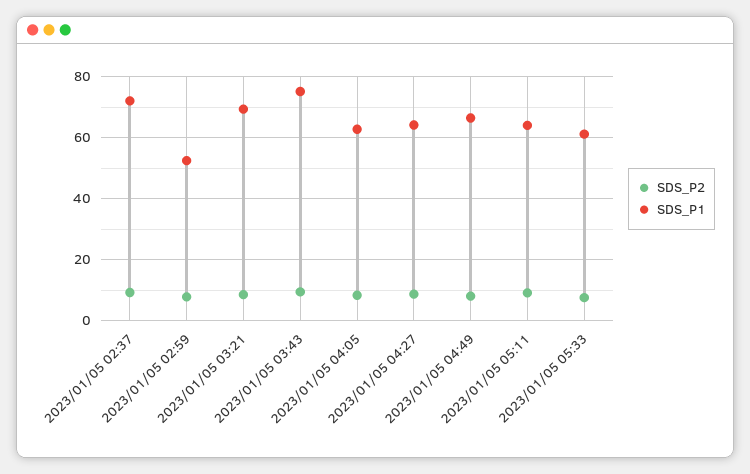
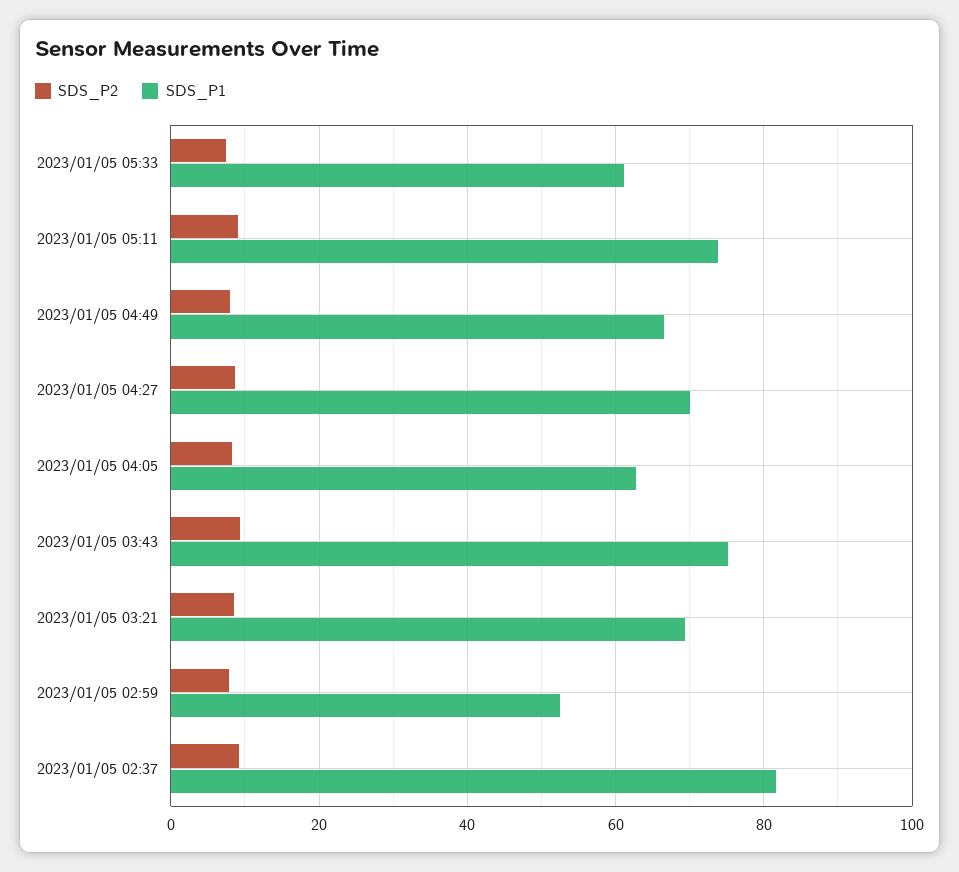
  {
    "SDS_P2": {
      "2023/01/05 02:37": 10,
      "2023/01/05 02:59": 8,
      "2023/01/05 03:21": 8,
      "2023/01/05 03:43": 10,
      "2023/01/05 04:05": 8,
      "2023/01/05 04:27": 8,
      "2023/01/05 04:49": 8,
      "2023/01/05 05:11": 10,
      "2023/01/05 05:33": 8
    },
    "SDS_P1": {
-     "2023/01/05 02:37": 72,
+     "2023/01/05 02:37": 82,
      "2023/01/05 02:59": 52,
      "2023/01/05 03:21": 70,
      "2023/01/05 03:43": 76,
      "2023/01/05 04:05": 62,
-     "2023/01/05 04:27": 64,
+     "2023/01/05 04:27": 70,
      "2023/01/05 04:49": 66,
-     "2023/01/05 05:11": 64,
+     "2023/01/05 05:11": 74,
      "2023/01/05 05:33": 62
    }
  }

